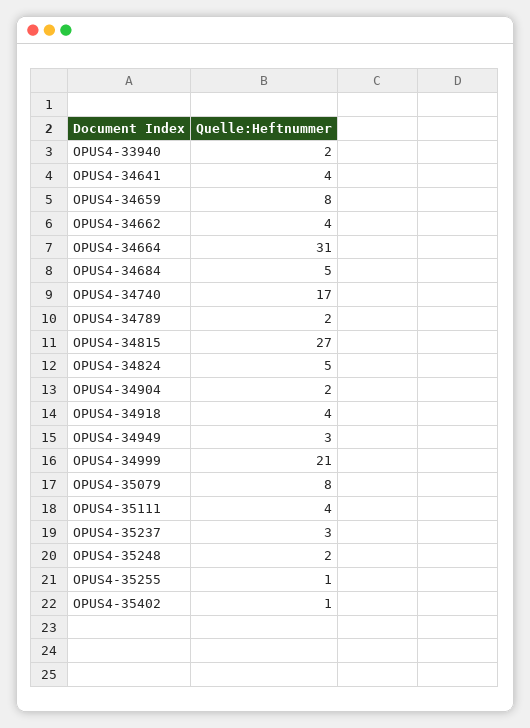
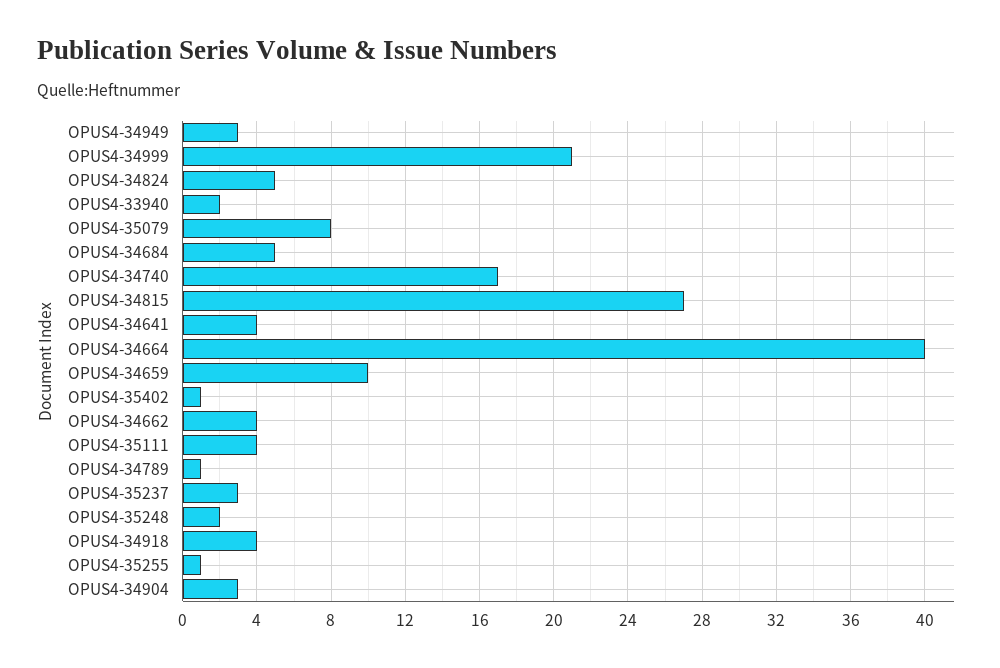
  {
    "OPUS4-33940": 2,
    "OPUS4-34641": 4,
-   "OPUS4-34659": 8,
+   "OPUS4-34659": 10,
    "OPUS4-34662": 4,
-   "OPUS4-34664": 31,
+   "OPUS4-34664": 40,
    "OPUS4-34684": 5,
    "OPUS4-34740": 17,
-   "OPUS4-34789": 2,
+   "OPUS4-34789": 1,
    "OPUS4-34815": 27,
    "OPUS4-34824": 5,
-   "OPUS4-34904": 2,
+   "OPUS4-34904": 3,
    "OPUS4-34918": 4,
    "OPUS4-34949": 3,
    "OPUS4-34999": 21,
    "OPUS4-35079": 8,
    "OPUS4-35111": 4,
    "OPUS4-35237": 3,
    "OPUS4-35248": 2,
    "OPUS4-35255": 1,
    "OPUS4-35402": 1
  }

